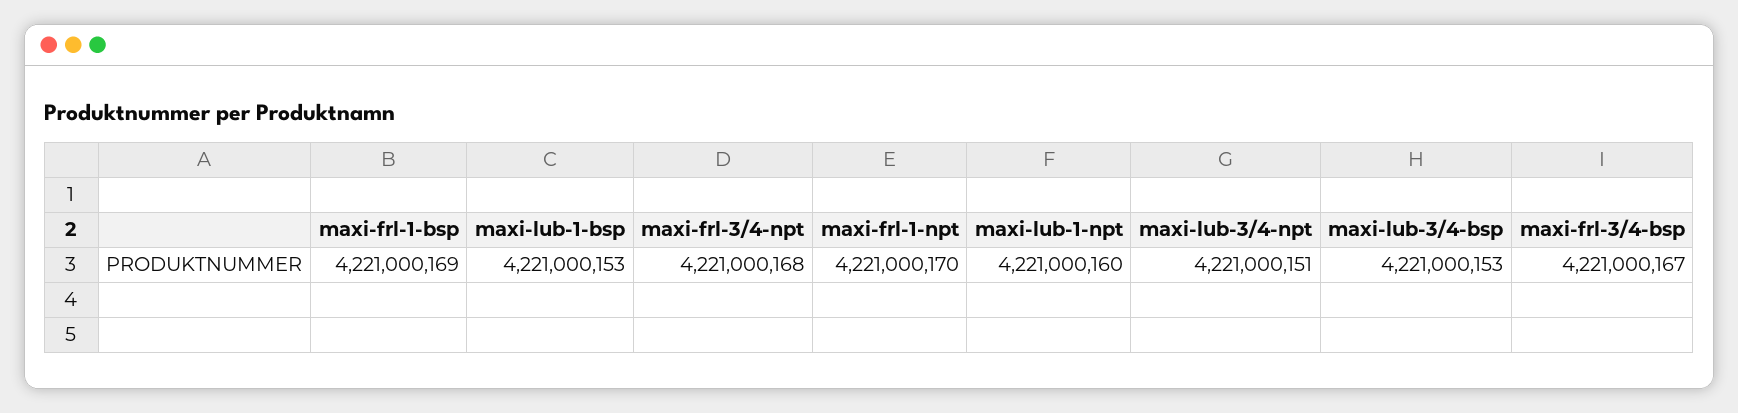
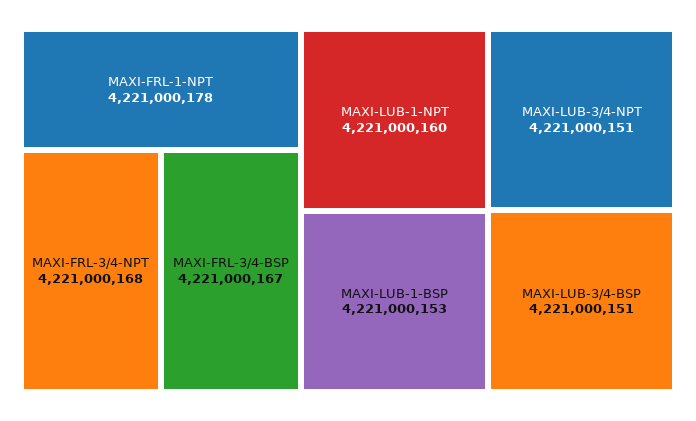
  {
-   "maxi-frl-1-bsp": 4221000169,
    "maxi-lub-1-bsp": 4221000153,
    "maxi-frl-3/4-npt": 4221000168,
-   "maxi-frl-1-npt": 4221000170,
+   "maxi-frl-1-npt": 4221000178,
    "maxi-lub-1-npt": 4221000160,
    "maxi-lub-3/4-npt": 4221000151,
-   "maxi-lub-3/4-bsp": 4221000153,
+   "maxi-lub-3/4-bsp": 4221000151,
    "maxi-frl-3/4-bsp": 4221000167
  }

